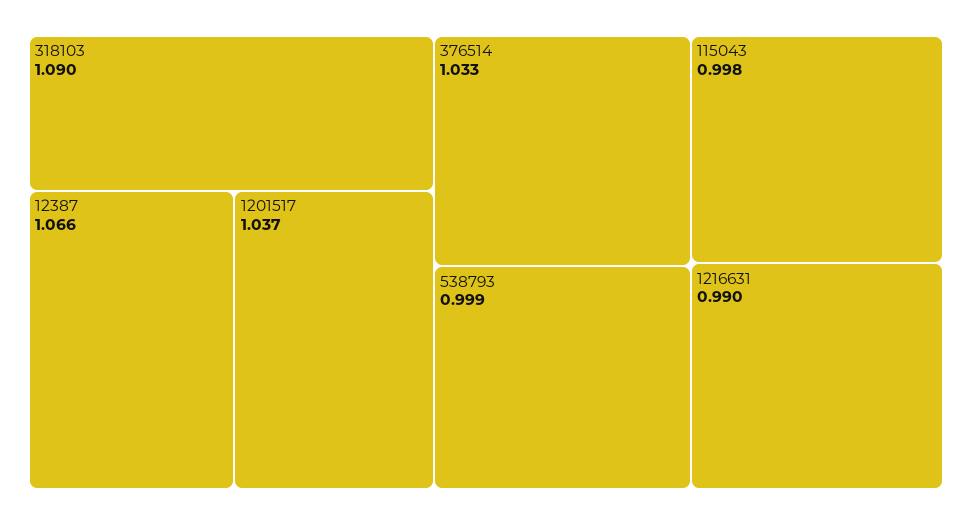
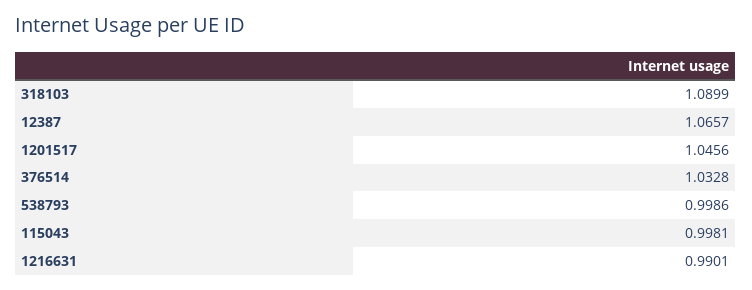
  {
    "318103": 1.0899,
    "12387": 1.0657,
-   "1201517": 1.037,
+   "1201517": 1.0456,
    "376514": 1.0328,
    "538793": 0.9986,
    "115043": 0.9981,
    "1216631": 0.9901
  }

